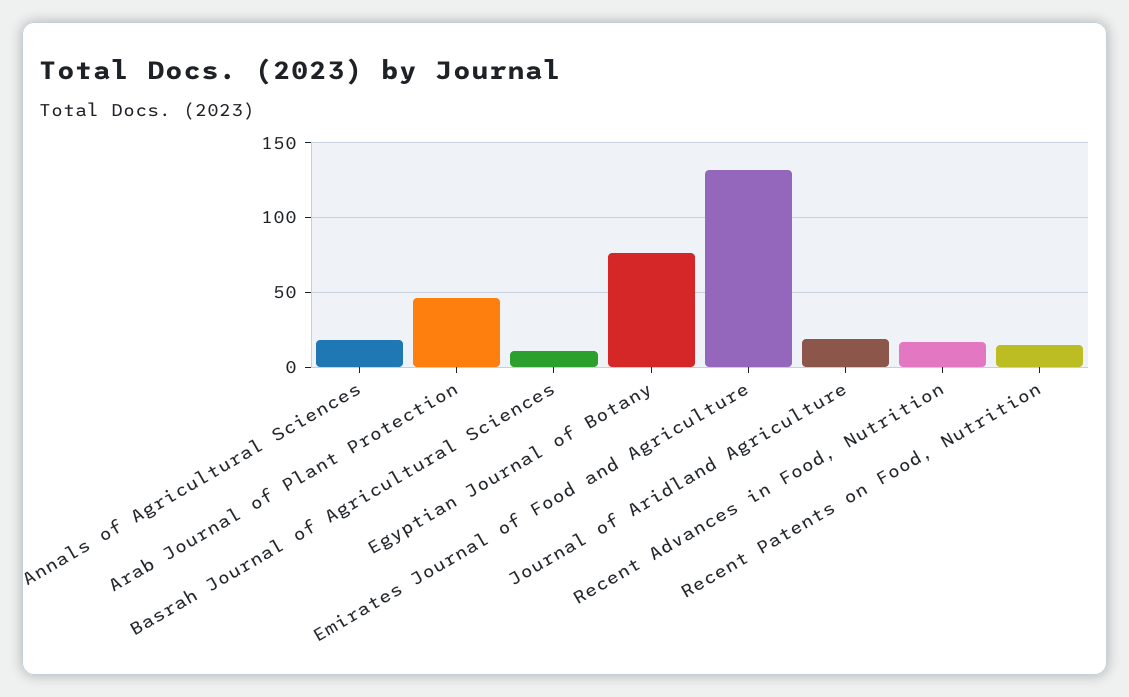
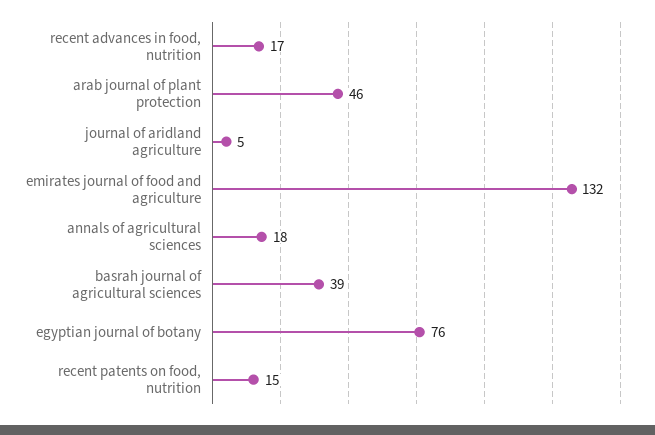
  {
    "Annals of Agricultural Sciences": 18,
    "Arab Journal of Plant Protection": 46,
-   "Basrah Journal of Agricultural Sciences": 10,
+   "Basrah Journal of Agricultural Sciences": 39,
    "Egyptian Journal of Botany": 76,
    "Emirates Journal of Food and Agriculture": 132,
-   "Journal of Aridland Agriculture": 20,
+   "Journal of Aridland Agriculture": 5,
    "Recent Advances in Food, Nutrition": 17,
    "Recent Patents on Food, Nutrition": 15
  }

